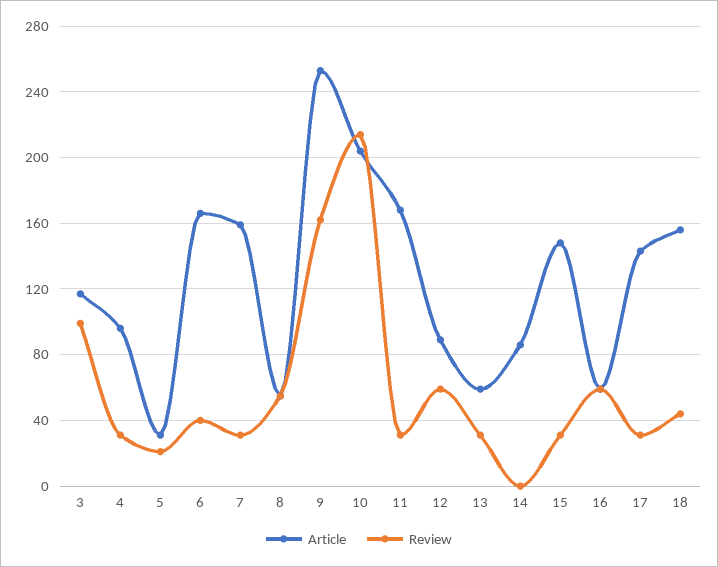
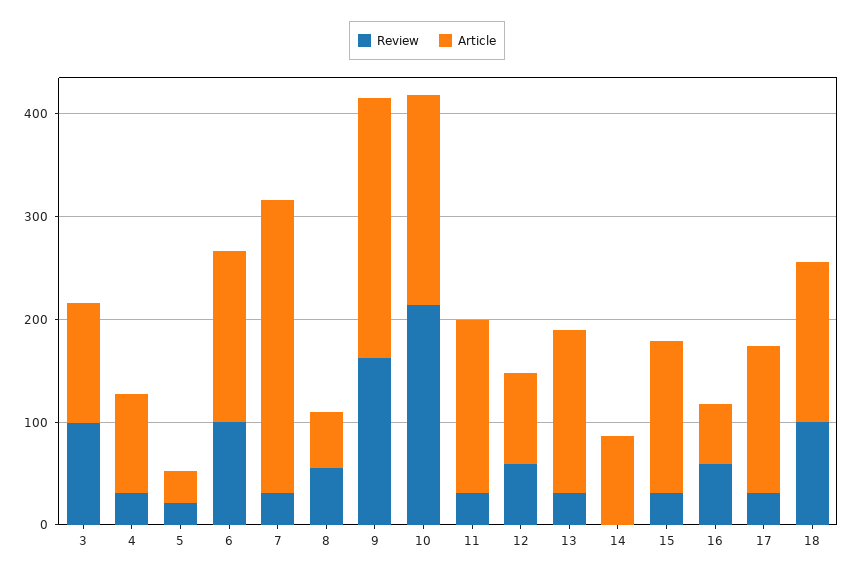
  {
    "Article": {
      "3": 115,
      "4": 95,
      "5": 30,
      "6": 165,
-     "7": 160,
+     "7": 280,
      "8": 55,
      "9": 255,
      "10": 205,
      "11": 170,
      "12": 90,
-     "13": 60,
+     "13": 160,
      "14": 85,
      "15": 150,
      "16": 60,
      "17": 145,
      "18": 155
    },
    "Review": {
      "3": 100,
      "4": 30,
      "5": 20,
-     "6": 40,
+     "6": 100,
      "7": 30,
      "8": 55,
      "9": 160,
      "10": 215,
      "11": 30,
      "12": 60,
      "13": 30,
      "14": 0,
      "15": 30,
      "16": 60,
      "17": 30,
-     "18": 45
+     "18": 100
    }
  }

